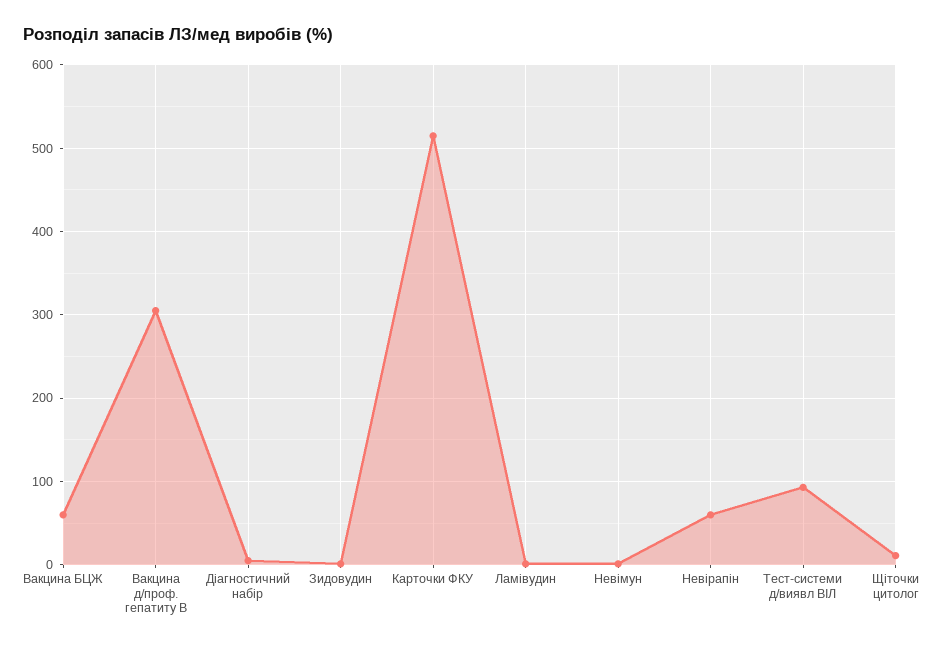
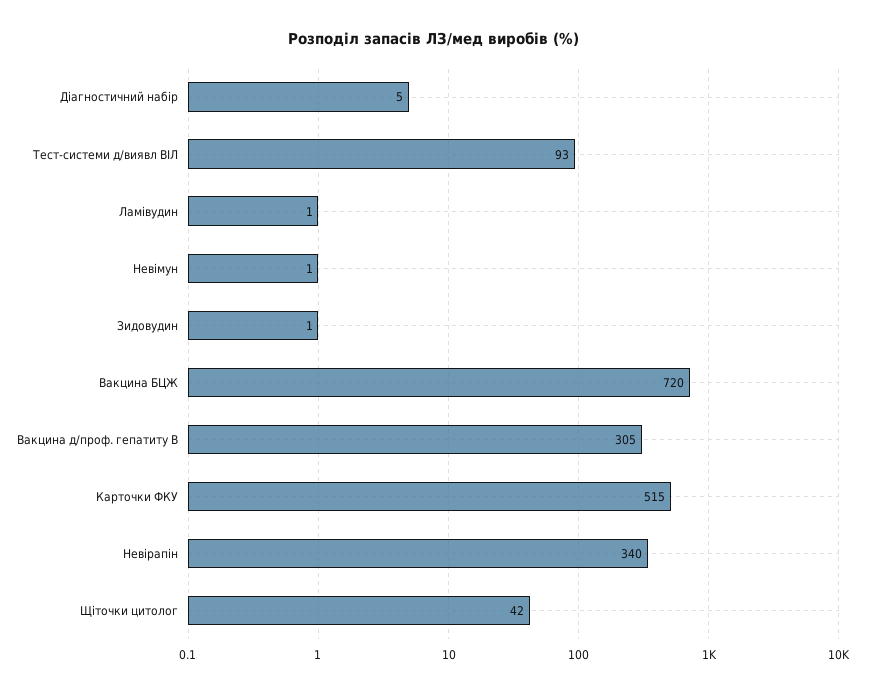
  {
-   "Вакцина БЦЖ": 60,
+   "Вакцина БЦЖ": 720,
    "Вакцина д/проф. гепатиту В": 305,
    "Діагностичний набір": 5,
    "Зидовудин": 1,
    "Карточки ФКУ": 515,
    "Ламівудин": 1,
    "Невімун": 1,
-   "Невірапін": 60,
+   "Невірапін": 340,
    "Тест-системи д/виявл ВІЛ": 93,
-   "Щіточки цитолог": 10
+   "Щіточки цитолог": 42
  }

